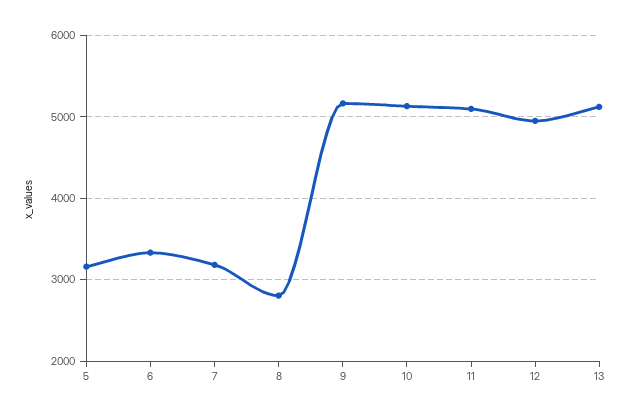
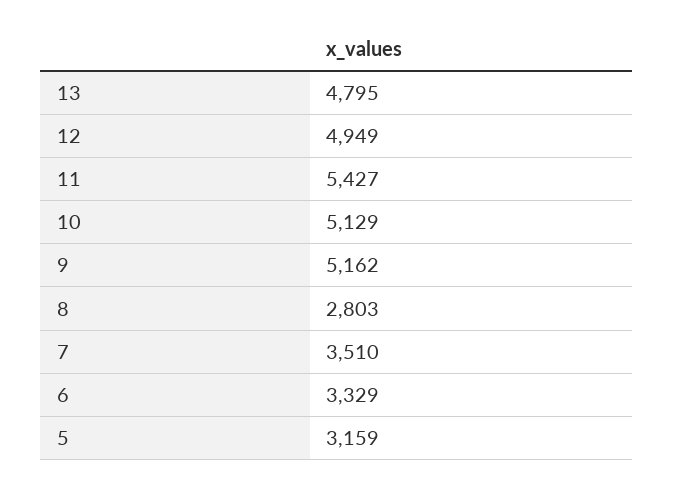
  {
    "5": 3159,
    "6": 3329,
-   "7": 3200,
+   "7": 3510,
    "8": 2803,
    "9": 5162,
    "10": 5129,
-   "11": 5100,
+   "11": 5427,
    "12": 4949,
-   "13": 5100
+   "13": 4795
  }

